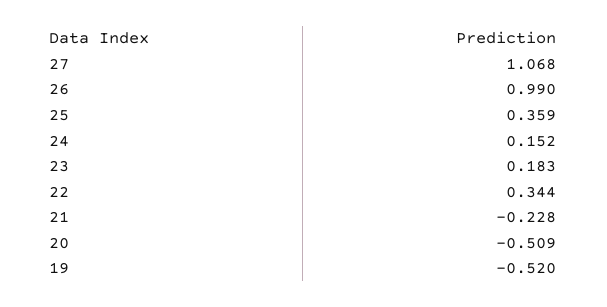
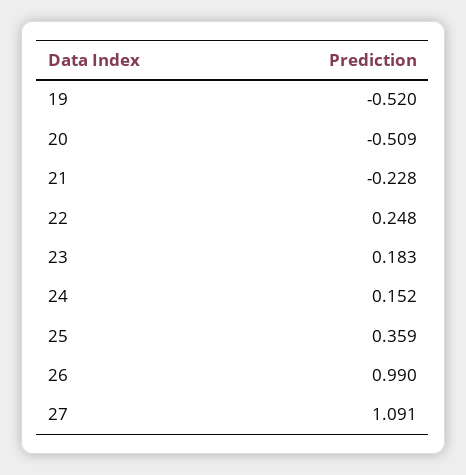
  {
-   "27": 1.068,
+   "27": 1.091,
    "26": 0.99,
    "25": 0.359,
    "24": 0.152,
    "23": 0.183,
-   "22": 0.344,
+   "22": 0.248,
    "21": -0.228,
    "20": -0.509,
    "19": -0.52
  }

